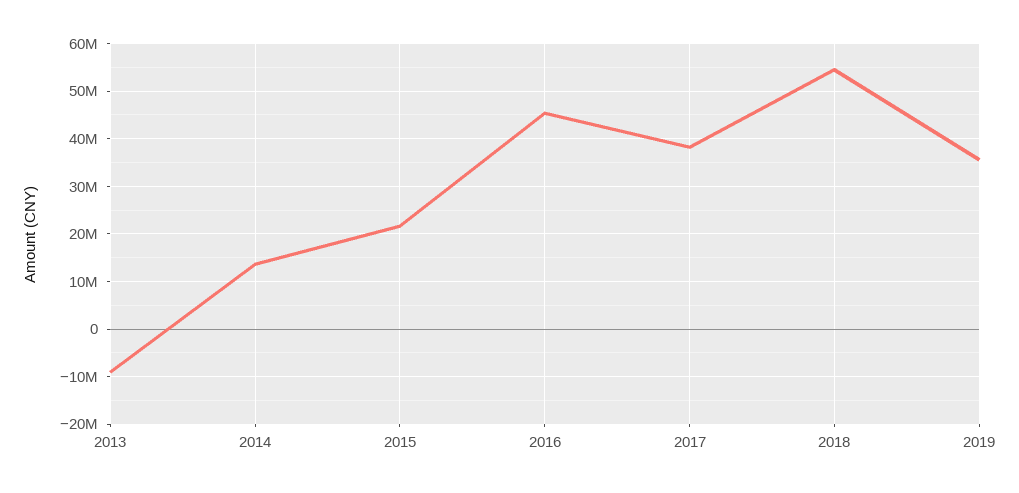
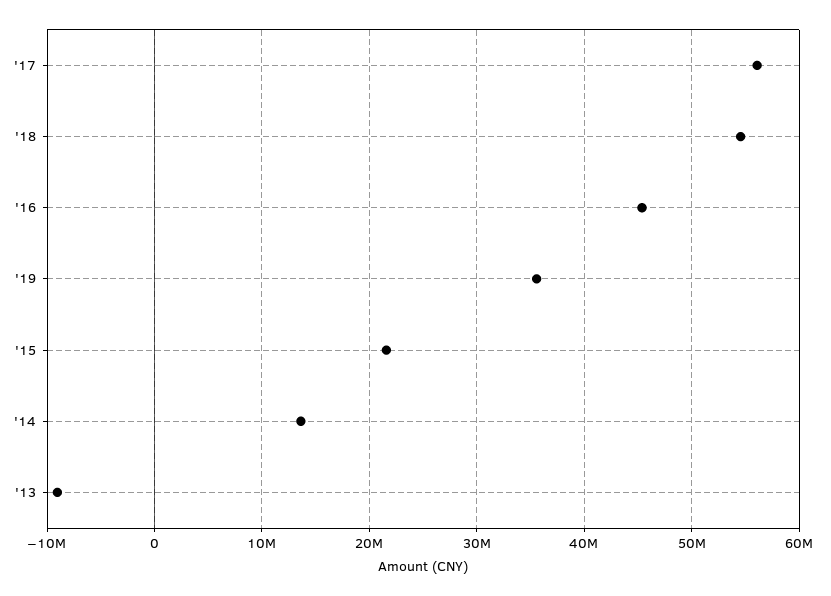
  {
    "2013": -9000000,
    "2014": 14000000,
    "2015": 22000000,
    "2016": 45000000,
-   "2017": 38000000,
+   "2017": 56000000,
    "2018": 55000000,
    "2019": 36000000
  }

